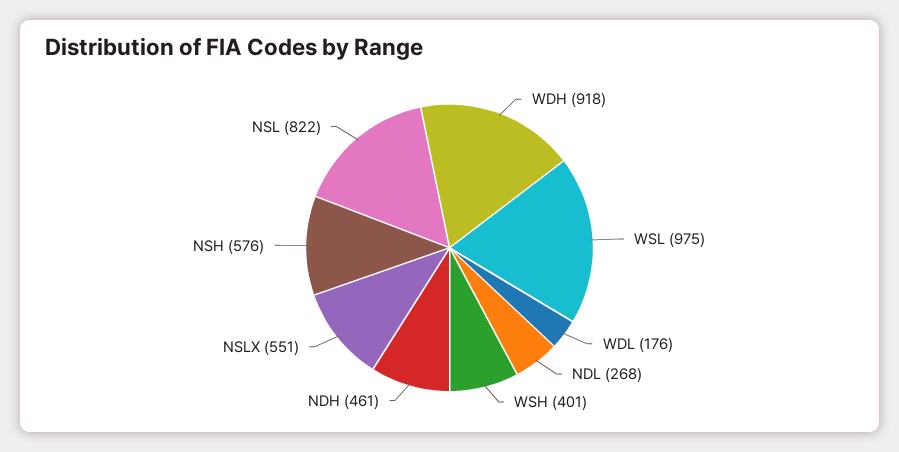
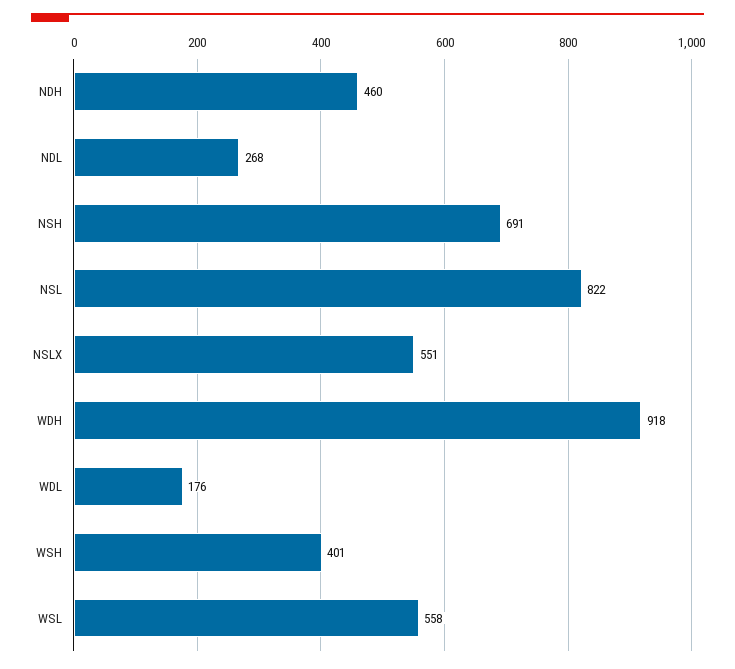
  {
    "WDH": 918,
-   "WSL": 975,
+   "WSL": 558,
    "WDL": 176,
    "NDL": 268,
    "WSH": 401,
-   "NDH": 461,
+   "NDH": 460,
    "NSLX": 551,
-   "NSH": 576,
+   "NSH": 691,
    "NSL": 822
  }

